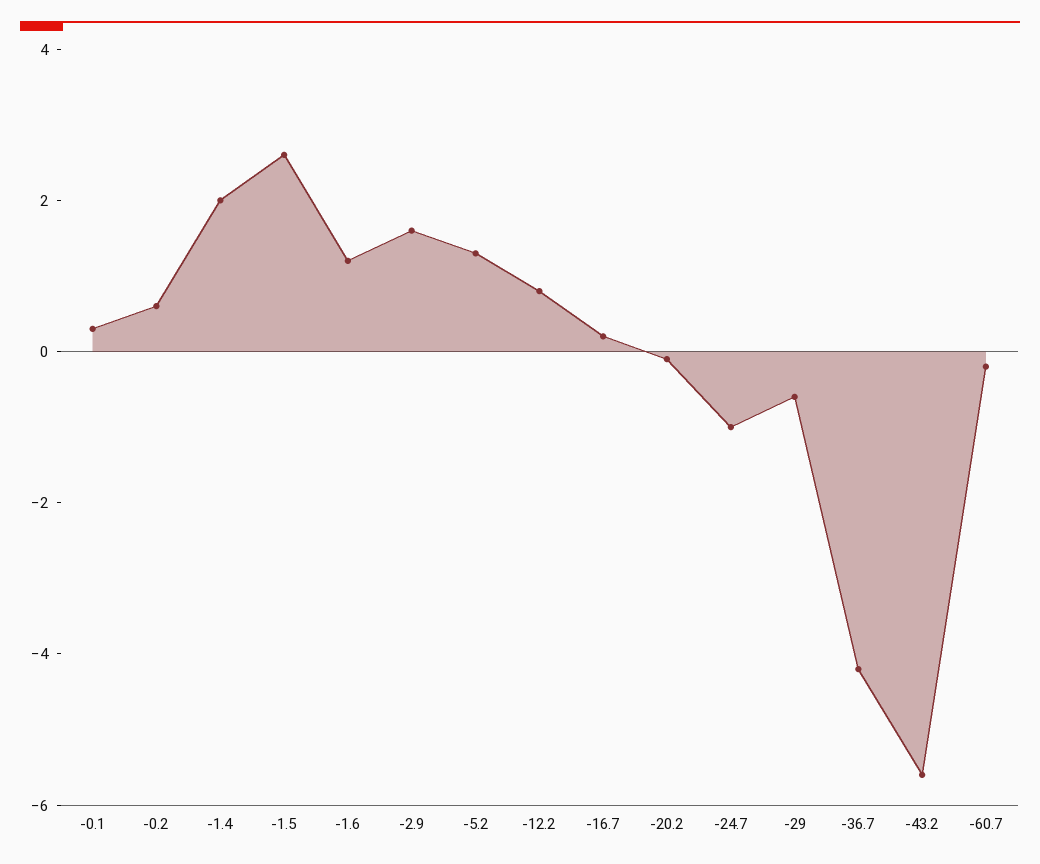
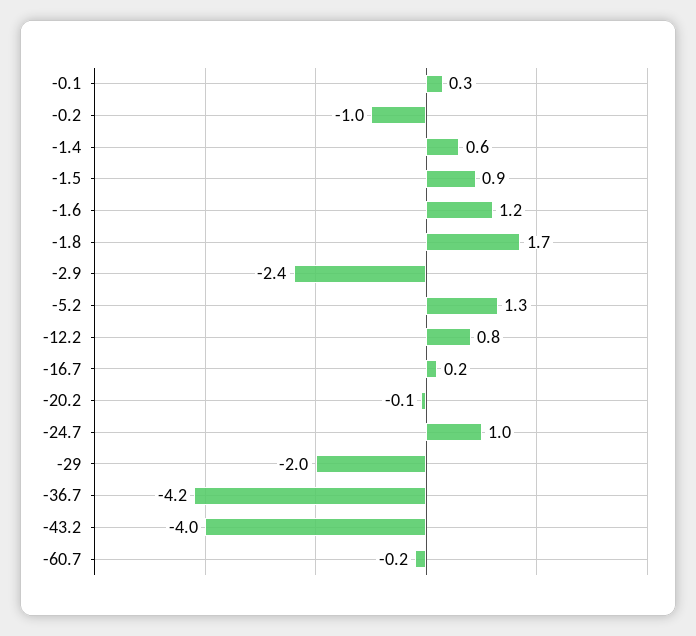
  {
    "-0.1": 0.3,
-   "-0.2": 0.5,
+   "-0.2": -1,
-   "-1.4": 2,
+   "-1.4": 0.6,
-   "-1.5": 2.5,
+   "-1.5": 0.9,
    "-1.6": 1.2,
-   "-2.9": 1.5,
+   "-2.9": -2.4,
    "-5.2": 1.3,
    "-12.2": 0.8,
    "-16.7": 0.2,
    "-20.2": -0.1,
-   "-24.7": -1,
+   "-24.7": 1,
-   "-29": -0.5,
+   "-29": -2,
    "-36.7": -4.2,
-   "-43.2": -5.5,
+   "-43.2": -4,
-   "-60.7": -0.2
+   "-60.7": -0.2,
+   "-1.8": 1.7
  }

